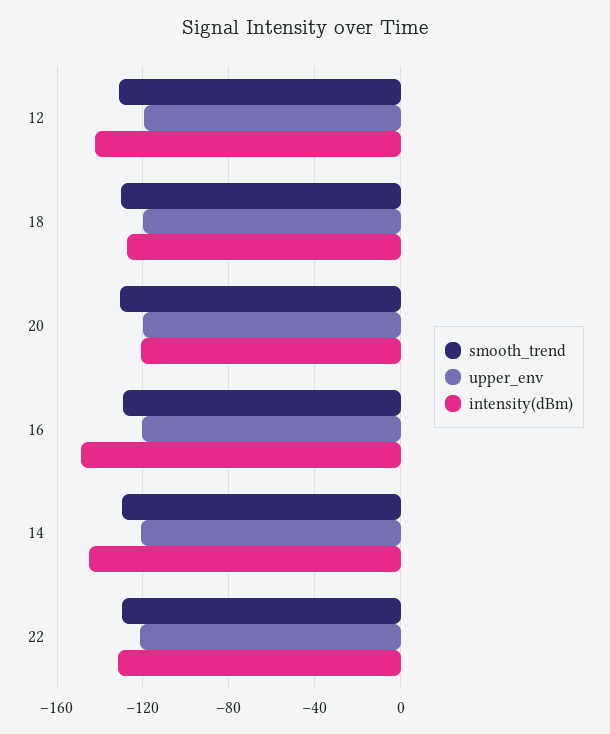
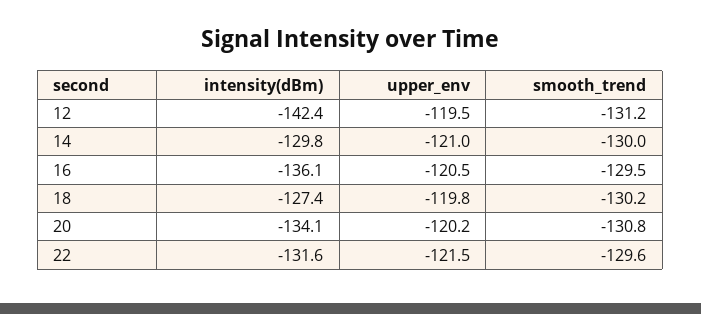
  {
    "smooth_trend": {
      "12": -131.2,
      "18": -130.2,
      "20": -130.8,
      "16": -129.5,
      "14": -130,
      "22": -129.6
    },
    "upper_env": {
      "12": -119.5,
      "18": -119.8,
      "20": -120.2,
      "16": -120.5,
      "14": -121,
      "22": -121.5
    },
    "intensity(dBm)": {
      "12": -142.4,
      "18": -127.4,
-     "20": -120,
+     "20": -134.1,
-     "16": -150,
+     "16": -136.1,
-     "14": -145,
+     "14": -129.8,
      "22": -131.6
    }
  }

